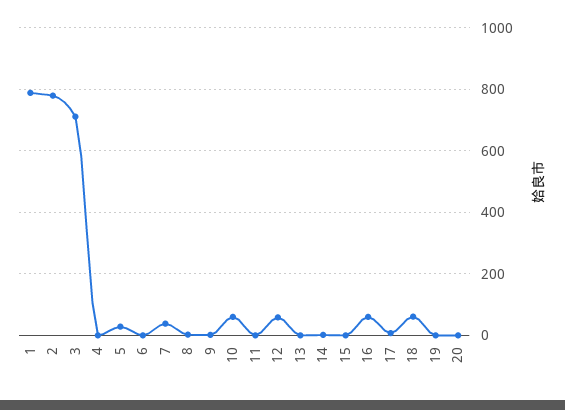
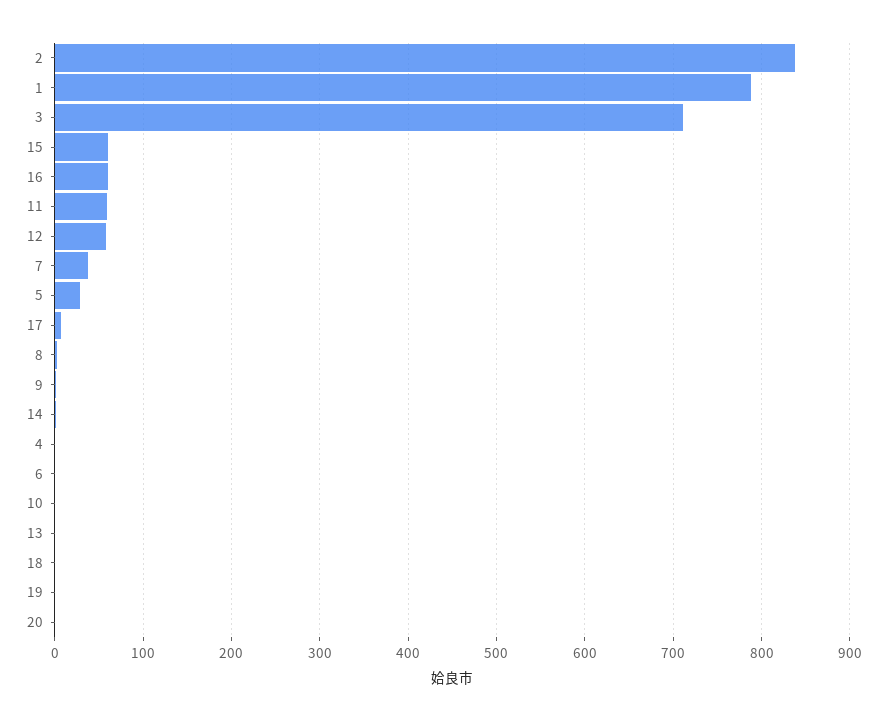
  {
    "1": 790,
-   "2": 780,
+   "2": 840,
    "3": 710,
    "4": 0,
    "5": 30,
    "6": 0,
    "7": 40,
    "8": 0,
    "9": 0,
-   "10": 60,
+   "10": 0,
-   "11": 0,
+   "11": 60,
    "12": 60,
    "13": 0,
    "14": 0,
-   "15": 0,
+   "15": 60,
    "16": 60,
    "17": 10,
-   "18": 60,
+   "18": 0,
    "19": 0,
    "20": 0
  }

